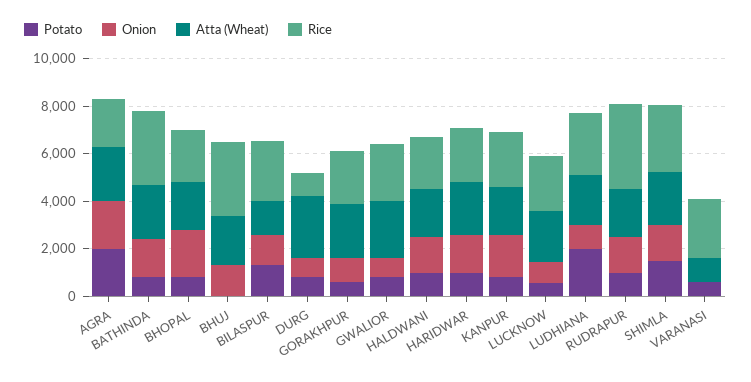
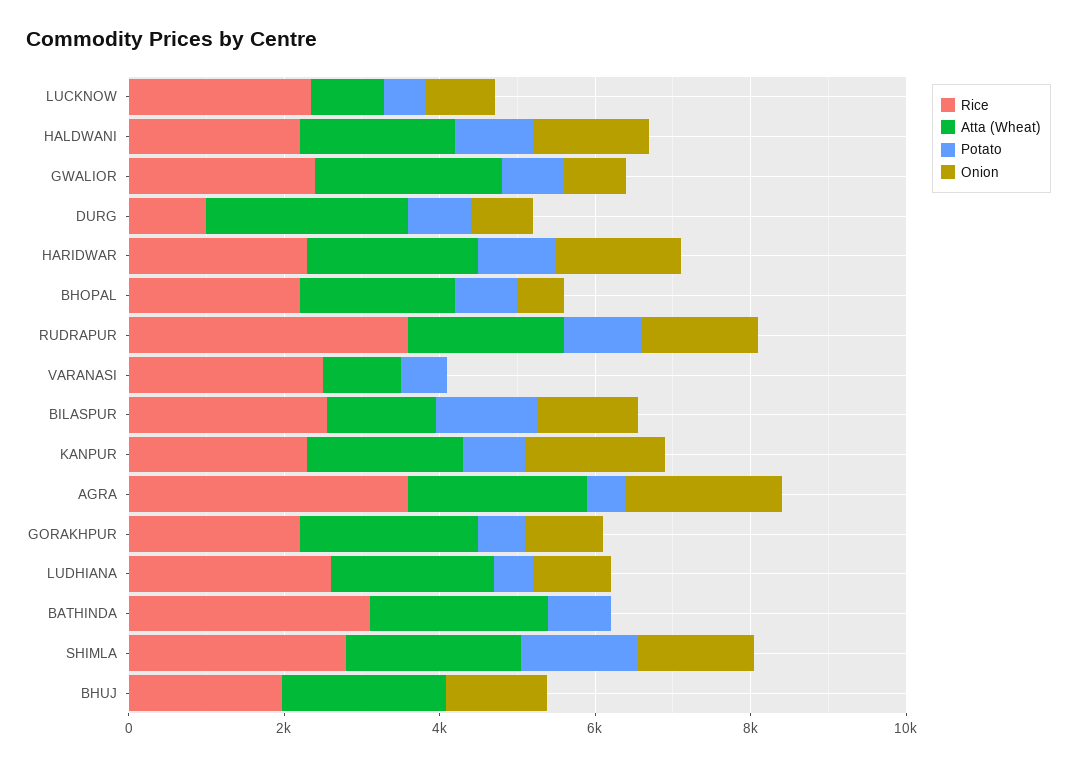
  {
    "Potato": {
-     "AGRA": 2000,
+     "AGRA": 500,
      "BATHINDA": 1000,
      "BHOPAL": 1000,
      "BHUJ": 0,
      "BILASPUR": 1500,
      "DURG": 1000,
      "GORAKHPUR": 500,
      "GWALIOR": 1000,
      "HALDWANI": 1000,
      "HARIDWAR": 1000,
      "KANPUR": 1000,
      "LUCKNOW": 500,
-     "LUDHIANA": 2000,
+     "LUDHIANA": 500,
      "RUDRAPUR": 1000,
      "SHIMLA": 1500,
      "VARANASI": 500
    },
    "Onion": {
      "AGRA": 2000,
-     "BATHINDA": 1500,
+     "BATHINDA": 0,
-     "BHOPAL": 2000,
+     "BHOPAL": 500,
      "BHUJ": 1500,
      "BILASPUR": 1500,
      "DURG": 1000,
      "GORAKHPUR": 1000,
      "GWALIOR": 1000,
      "HALDWANI": 1500,
      "HARIDWAR": 1500,
      "KANPUR": 2000,
      "LUCKNOW": 1000,
      "LUDHIANA": 1000,
      "RUDRAPUR": 1500,
      "SHIMLA": 1500,
      "VARANASI": 0
    },
    "Atta (Wheat)": {
      "AGRA": 2500,
      "BATHINDA": 2500,
      "BHOPAL": 2000,
      "BHUJ": 2000,
      "BILASPUR": 1500,
      "DURG": 2500,
      "GORAKHPUR": 2500,
      "GWALIOR": 2500,
      "HALDWANI": 2000,
      "HARIDWAR": 2000,
      "KANPUR": 2000,
-     "LUCKNOW": 2000,
+     "LUCKNOW": 1000,
      "LUDHIANA": 2000,
      "RUDRAPUR": 2000,
      "SHIMLA": 2500,
      "VARANASI": 1000
    },
    "Rice": {
-     "AGRA": 2000,
+     "AGRA": 3500,
      "BATHINDA": 3000,
      "BHOPAL": 2000,
-     "BHUJ": 3000,
+     "BHUJ": 2000,
      "BILASPUR": 2500,
      "DURG": 1000,
      "GORAKHPUR": 2000,
      "GWALIOR": 2500,
      "HALDWANI": 2000,
      "HARIDWAR": 2500,
      "KANPUR": 2500,
      "LUCKNOW": 2500,
      "LUDHIANA": 2500,
      "RUDRAPUR": 3500,
      "SHIMLA": 3000,
      "VARANASI": 2500
    }
  }

